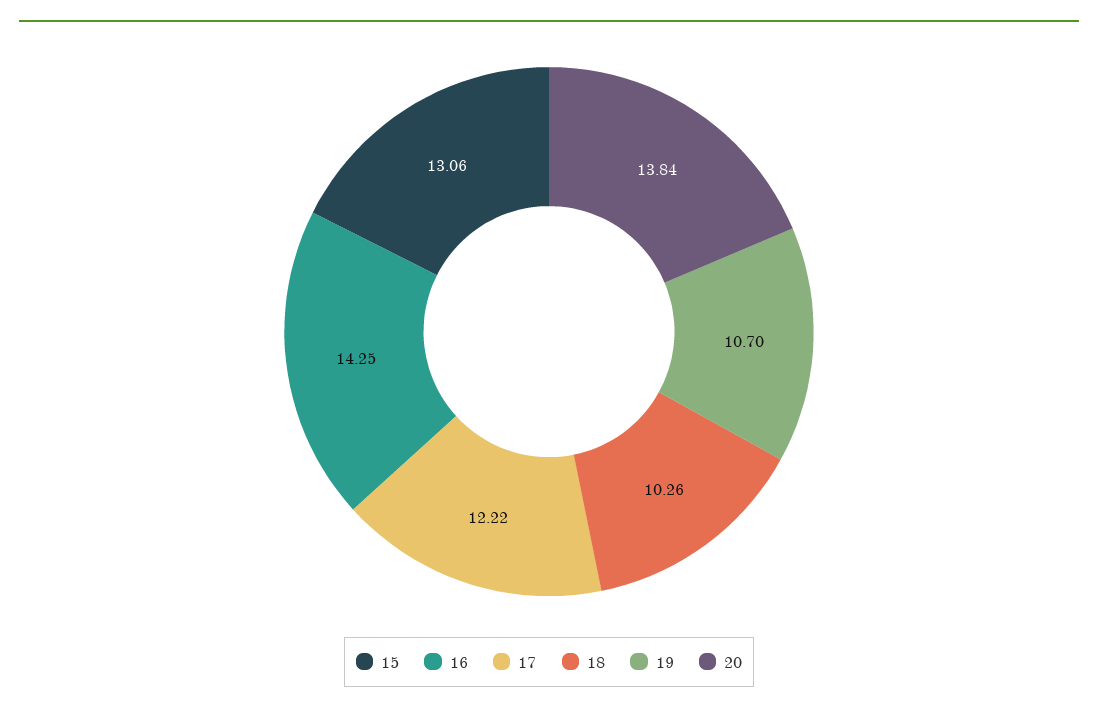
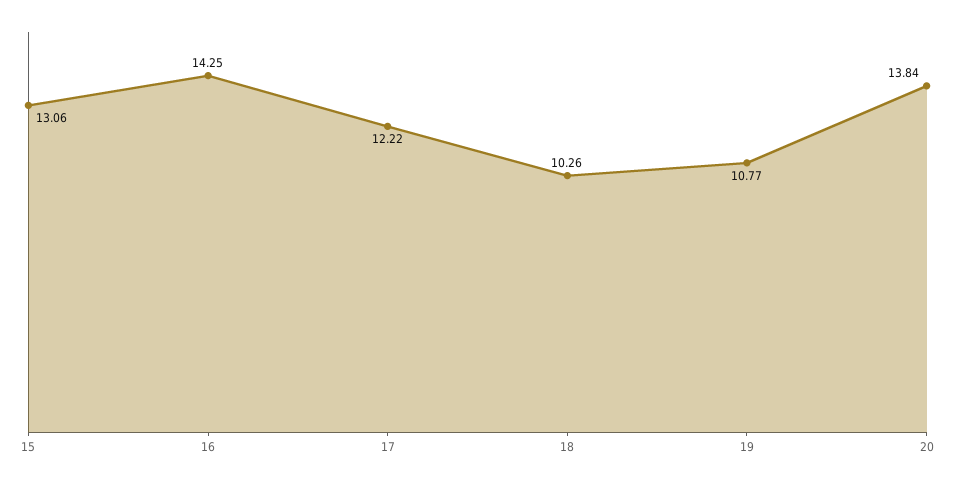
  {
    "15": 13.06,
    "16": 14.25,
    "17": 12.22,
    "18": 10.26,
-   "19": 10.7,
+   "19": 10.77,
    "20": 13.84
  }

